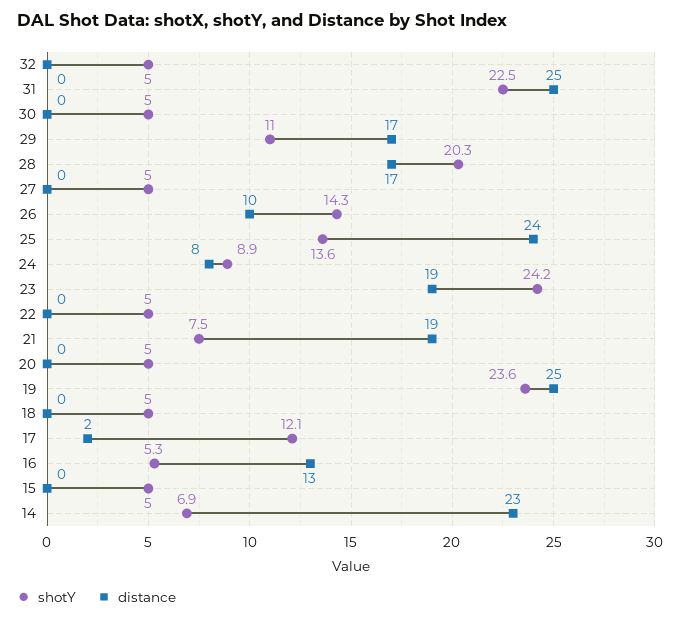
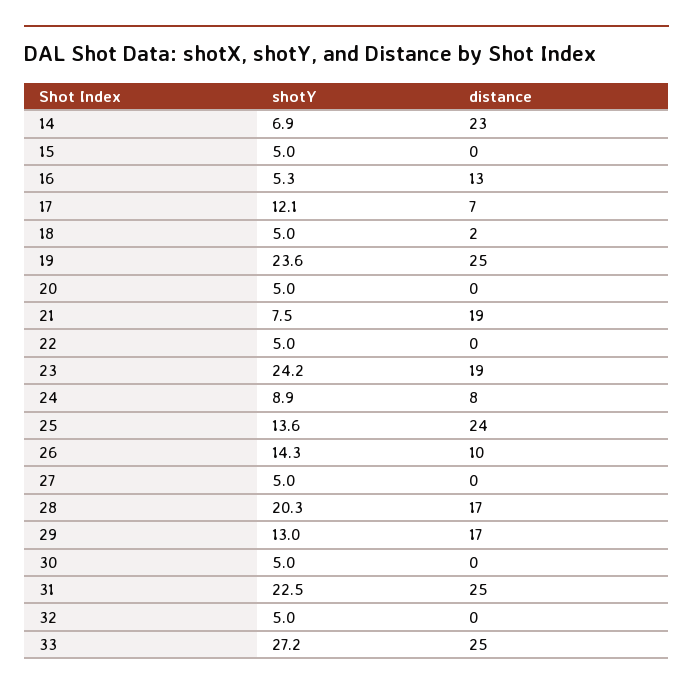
  {
    "shotY": {
      "32": 5,
      "31": 22.5,
      "30": 5,
-     "29": 11,
+     "29": 13,
      "28": 20.3,
      "27": 5,
      "26": 14.3,
      "25": 13.6,
      "24": 8.9,
      "23": 24.2,
      "22": 5,
      "21": 7.5,
      "20": 5,
      "19": 23.6,
      "18": 5,
      "17": 12.1,
      "16": 5.3,
      "15": 5,
-     "14": 6.9
+     "14": 6.9,
+     "33": 27.2
    },
    "distance": {
      "32": 0,
      "31": 25,
      "30": 0,
      "29": 17,
      "28": 17,
      "27": 0,
      "26": 10,
      "25": 24,
      "24": 8,
      "23": 19,
      "22": 0,
      "21": 19,
      "20": 0,
      "19": 25,
-     "18": 0,
+     "18": 2,
-     "17": 2,
+     "17": 7,
      "16": 13,
      "15": 0,
-     "14": 23
+     "14": 23,
+     "33": 25
    }
  }

